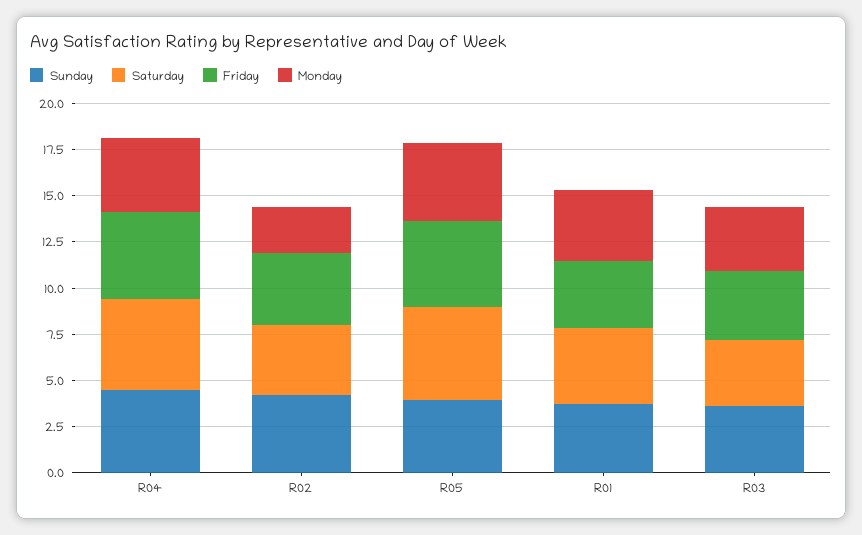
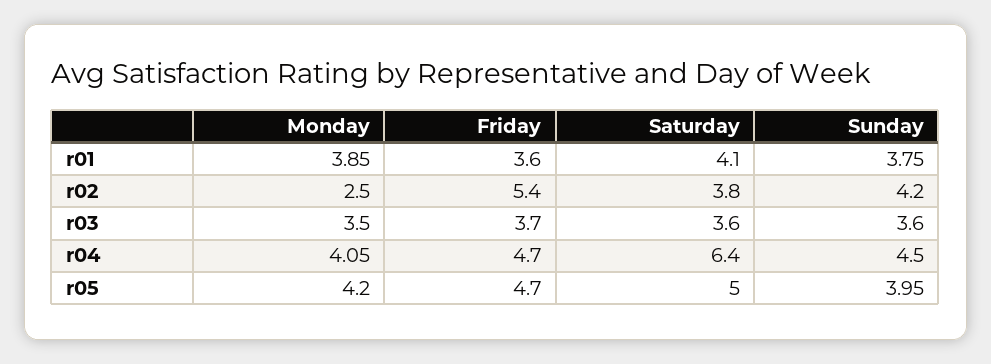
  {
    "Sunday": {
      "R04": 4.5,
      "R02": 4.2,
      "R05": 3.95,
      "R01": 3.75,
      "R03": 3.6
    },
    "Saturday": {
-     "R04": 5,
+     "R04": 6.4,
      "R02": 3.8,
      "R05": 5,
      "R01": 4.1,
      "R03": 3.6
    },
    "Friday": {
      "R04": 4.7,
-     "R02": 4,
+     "R02": 5.4,
      "R05": 4.7,
      "R01": 3.6,
      "R03": 3.7
    },
    "Monday": {
      "R04": 4.05,
      "R02": 2.5,
      "R05": 4.2,
      "R01": 3.85,
      "R03": 3.5
    }
  }

